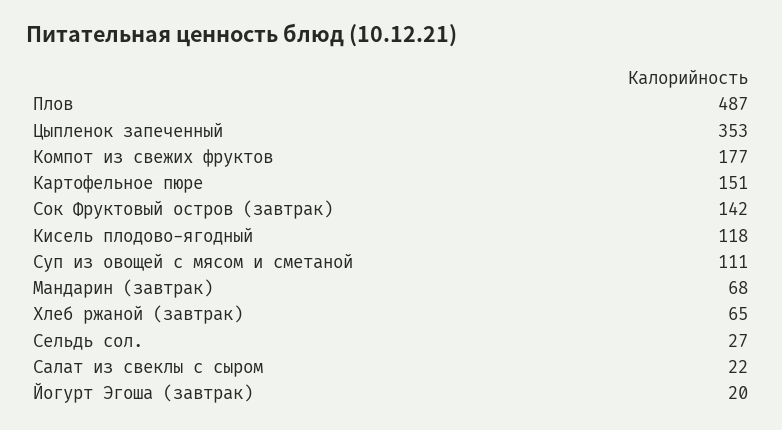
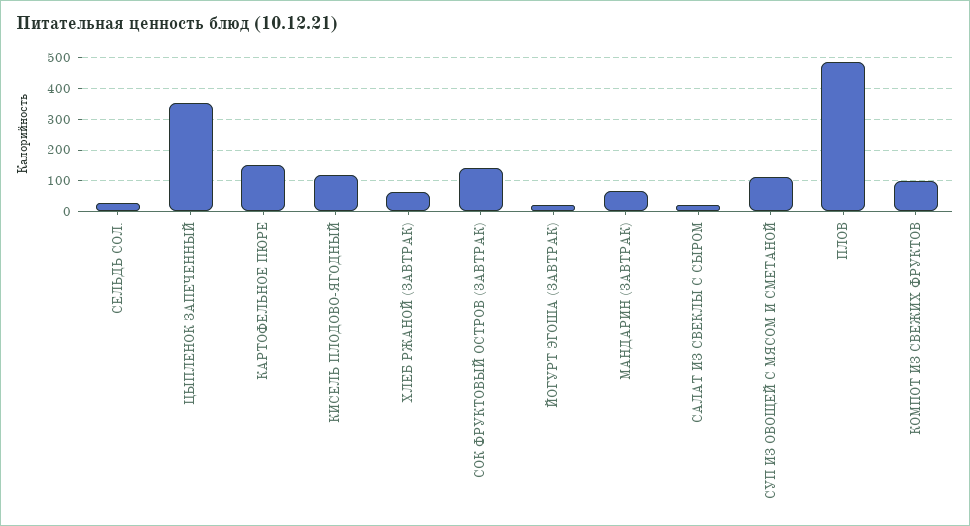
  {
    "Плов": 487,
    "Цыпленок запеченный": 353,
-   "Компот из свежих фруктов": 177,
+   "Компот из свежих фруктов": 100,
    "Картофельное пюре": 151,
    "Сок Фруктовый остров (завтрак)": 142,
    "Кисель плодово-ягодный": 118,
    "Суп из овощей с мясом и сметаной": 111,
    "Мандарин (завтрак)": 68,
    "Хлеб ржаной (завтрак)": 65,
    "Сельдь сол.": 27,
    "Салат из свеклы с сыром": 22,
    "Йогурт Эгоша (завтрак)": 20
  }

